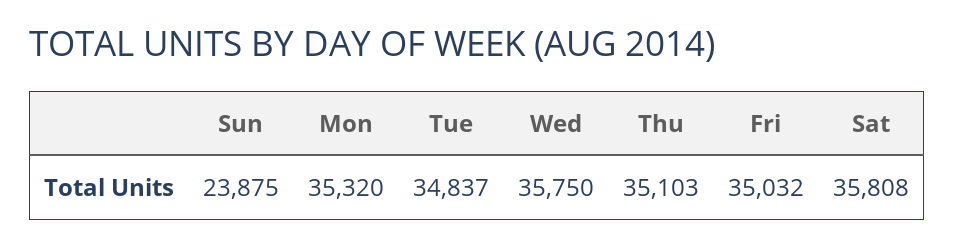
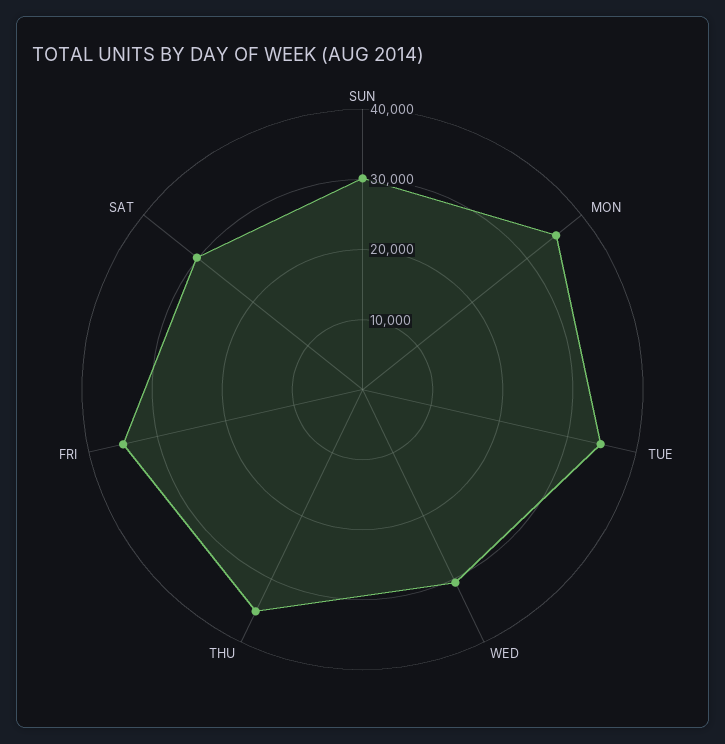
  {
-   "Sun": 23875,
+   "Sun": 30000,
    "Mon": 35320,
    "Tue": 34837,
-   "Wed": 35750,
+   "Wed": 30000,
    "Thu": 35103,
    "Fri": 35032,
-   "Sat": 35808
+   "Sat": 30000
  }

